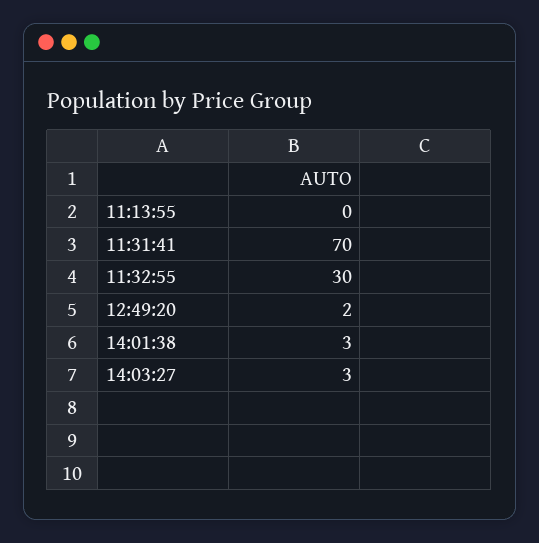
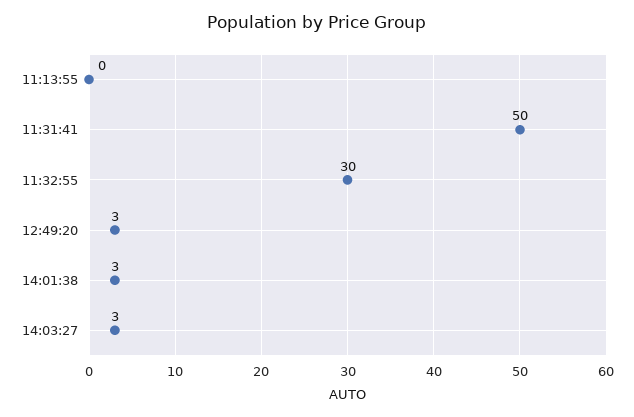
  {
    "11:13:55": 0,
-   "11:31:41": 70,
+   "11:31:41": 50,
    "11:32:55": 30,
-   "12:49:20": 2,
+   "12:49:20": 3,
    "14:01:38": 3,
    "14:03:27": 3
  }

